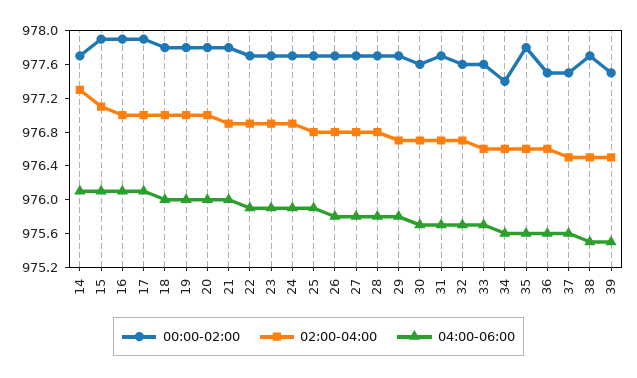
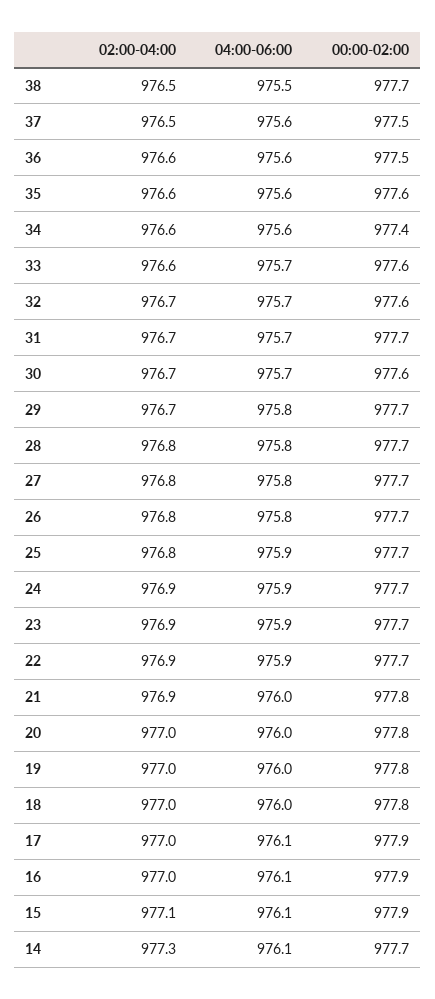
  {
    "00:00-02:00": {
      "14": 977.7,
      "15": 977.9,
      "16": 977.9,
      "17": 977.9,
      "18": 977.8,
      "19": 977.8,
      "20": 977.8,
      "21": 977.8,
      "22": 977.7,
      "23": 977.7,
      "24": 977.7,
      "25": 977.7,
      "26": 977.7,
      "27": 977.7,
      "28": 977.7,
      "29": 977.7,
      "30": 977.6,
      "31": 977.7,
      "32": 977.6,
      "33": 977.6,
      "34": 977.4,
-     "35": 977.8,
+     "35": 977.6,
      "36": 977.5,
      "37": 977.5,
-     "38": 977.7,
+     "38": 977.7
-     "39": 977.5
    },
    "02:00-04:00": {
      "14": 977.3,
      "15": 977.1,
      "16": 977,
      "17": 977,
      "18": 977,
      "19": 977,
      "20": 977,
      "21": 976.9,
      "22": 976.9,
      "23": 976.9,
      "24": 976.9,
      "25": 976.8,
      "26": 976.8,
      "27": 976.8,
      "28": 976.8,
      "29": 976.7,
      "30": 976.7,
      "31": 976.7,
      "32": 976.7,
      "33": 976.6,
      "34": 976.6,
      "35": 976.6,
      "36": 976.6,
      "37": 976.5,
-     "38": 976.5,
+     "38": 976.5
-     "39": 976.5
    },
    "04:00-06:00": {
      "14": 976.1,
      "15": 976.1,
      "16": 976.1,
      "17": 976.1,
      "18": 976,
      "19": 976,
      "20": 976,
      "21": 976,
      "22": 975.9,
      "23": 975.9,
      "24": 975.9,
      "25": 975.9,
      "26": 975.8,
      "27": 975.8,
      "28": 975.8,
      "29": 975.8,
      "30": 975.7,
      "31": 975.7,
      "32": 975.7,
      "33": 975.7,
      "34": 975.6,
      "35": 975.6,
      "36": 975.6,
      "37": 975.6,
-     "38": 975.5,
+     "38": 975.5
-     "39": 975.5
    }
  }

